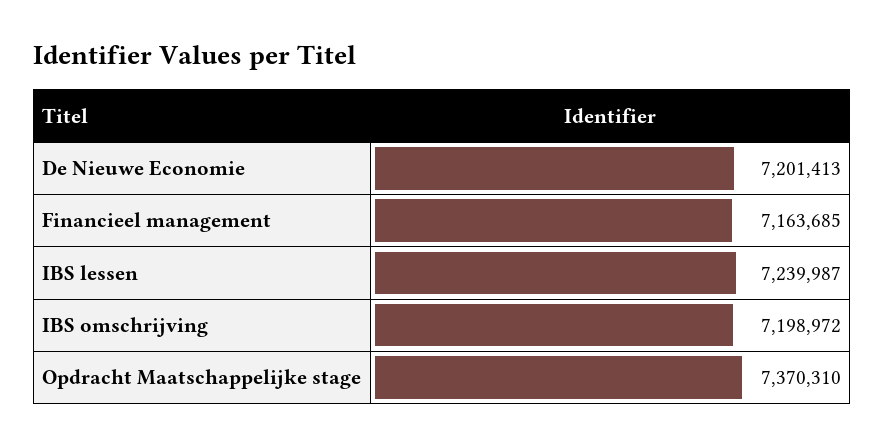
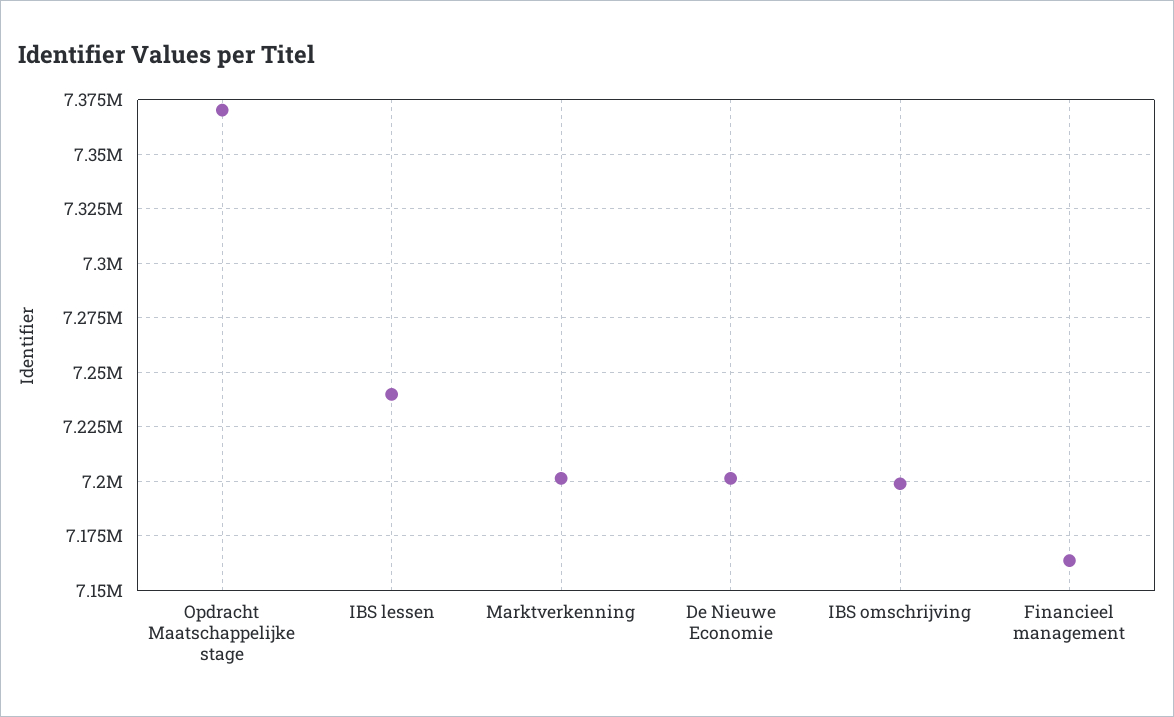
  {
    "De Nieuwe Economie": 7201413,
    "Financieel management": 7163685,
    "IBS lessen": 7239987,
    "IBS omschrijving": 7198972,
-   "Opdracht Maatschappelijke stage": 7370310
+   "Opdracht Maatschappelijke stage": 7370310,
+   "Marktverkenning": 7200000
  }

